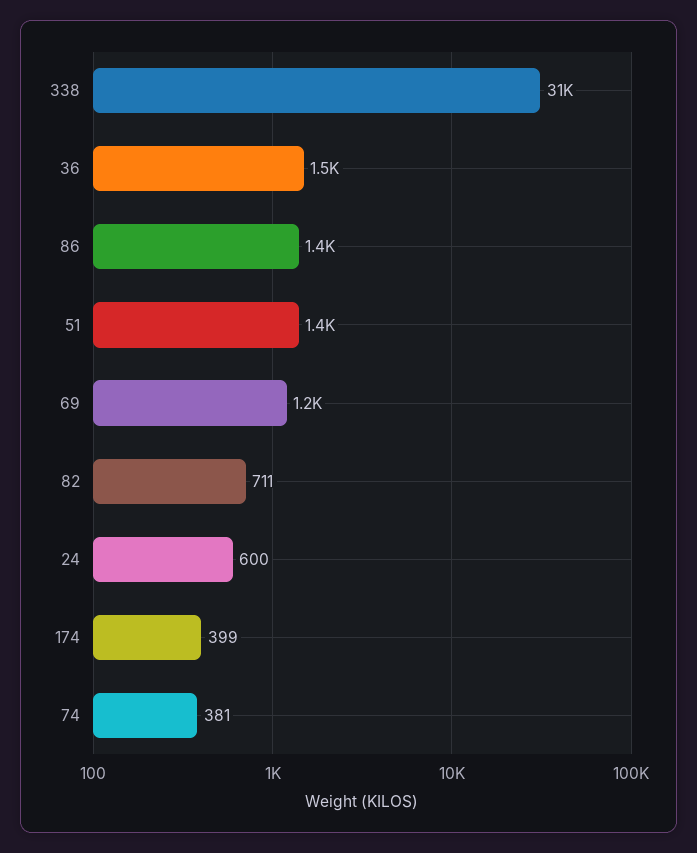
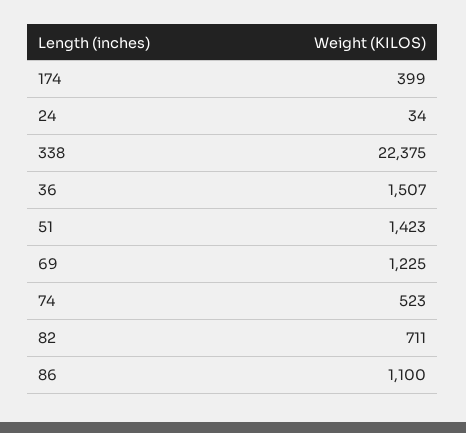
  {
-   "338": 31000,
+   "338": 22375,
    "36": 1507,
-   "86": 1400,
+   "86": 1100,
    "51": 1423,
    "69": 1225,
    "82": 711,
-   "24": 600,
+   "24": 34,
    "174": 399,
-   "74": 381
+   "74": 523
  }

